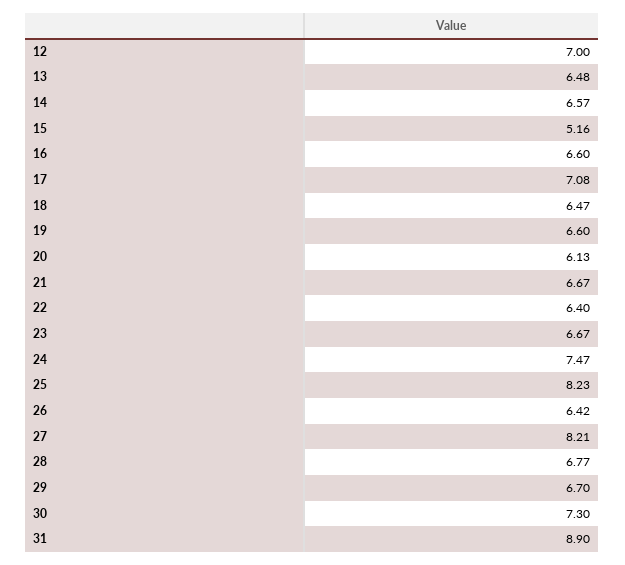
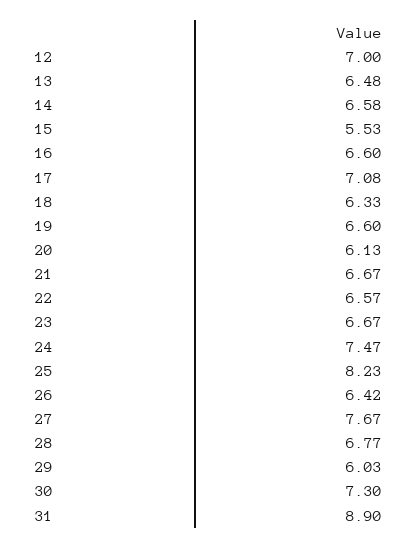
  {
    "12": 7,
    "13": 6.48,
-   "14": 6.57,
+   "14": 6.58,
-   "15": 5.16,
+   "15": 5.53,
    "16": 6.6,
    "17": 7.08,
-   "18": 6.47,
+   "18": 6.33,
    "19": 6.6,
    "20": 6.13,
    "21": 6.67,
-   "22": 6.4,
+   "22": 6.57,
    "23": 6.67,
    "24": 7.47,
    "25": 8.23,
    "26": 6.42,
-   "27": 8.21,
+   "27": 7.67,
    "28": 6.77,
-   "29": 6.7,
+   "29": 6.03,
    "30": 7.3,
    "31": 8.9
  }

